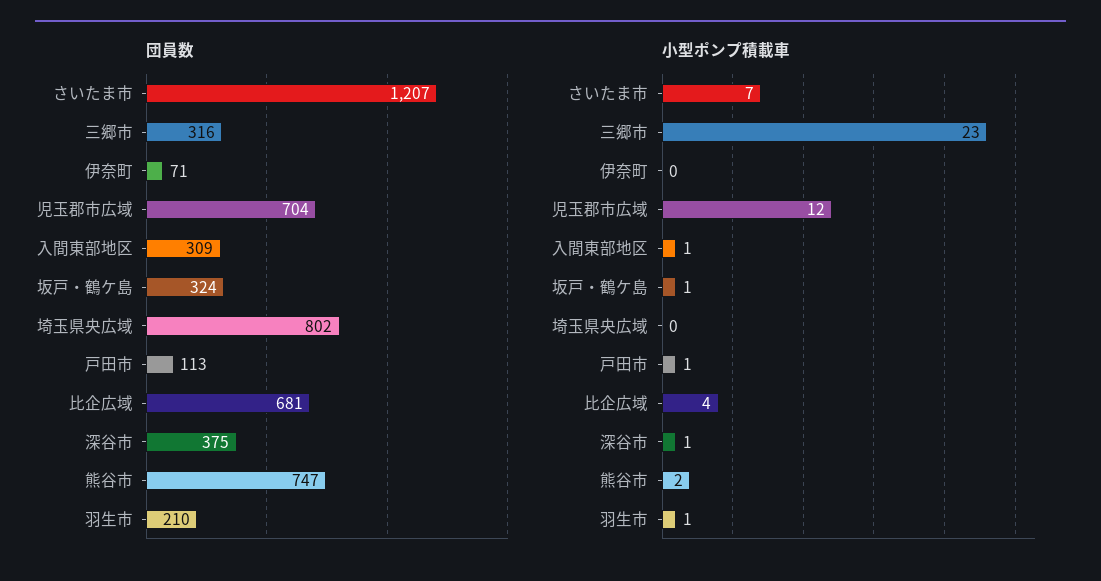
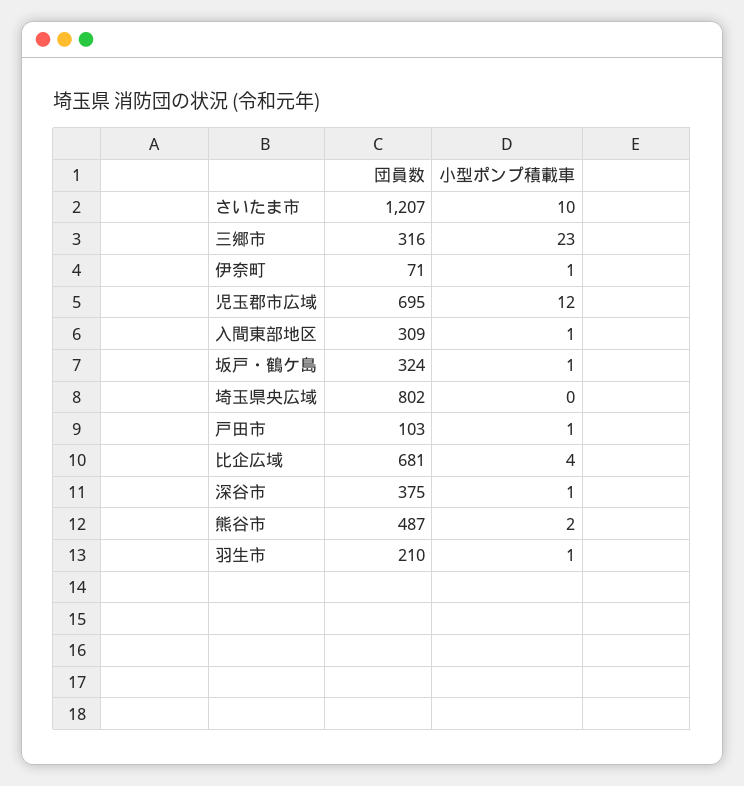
  {
    "団員数": {
      "さいたま市": 1207,
      "三郷市": 316,
      "伊奈町": 71,
-     "児玉郡市広域": 704,
+     "児玉郡市広域": 695,
      "入間東部地区": 309,
      "坂戸・鶴ケ島": 324,
      "埼玉県央広域": 802,
-     "戸田市": 113,
+     "戸田市": 103,
      "比企広域": 681,
      "深谷市": 375,
-     "熊谷市": 747,
+     "熊谷市": 487,
      "羽生市": 210
    },
    "小型ポンプ積載車": {
-     "さいたま市": 7,
+     "さいたま市": 10,
      "三郷市": 23,
-     "伊奈町": 0,
+     "伊奈町": 1,
      "児玉郡市広域": 12,
      "入間東部地区": 1,
      "坂戸・鶴ケ島": 1,
      "埼玉県央広域": 0,
      "戸田市": 1,
      "比企広域": 4,
      "深谷市": 1,
      "熊谷市": 2,
      "羽生市": 1
    }
  }

